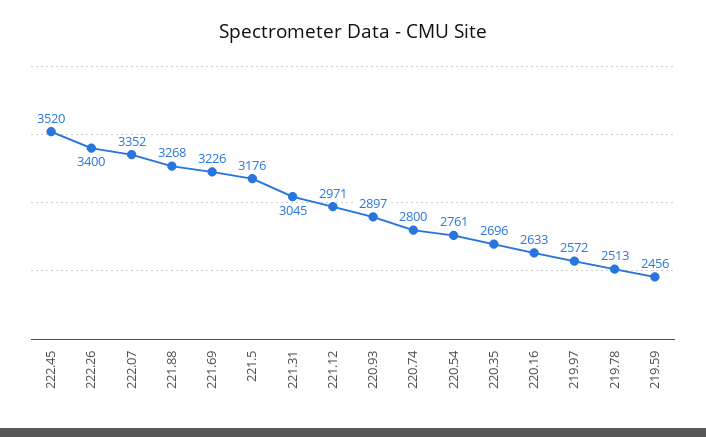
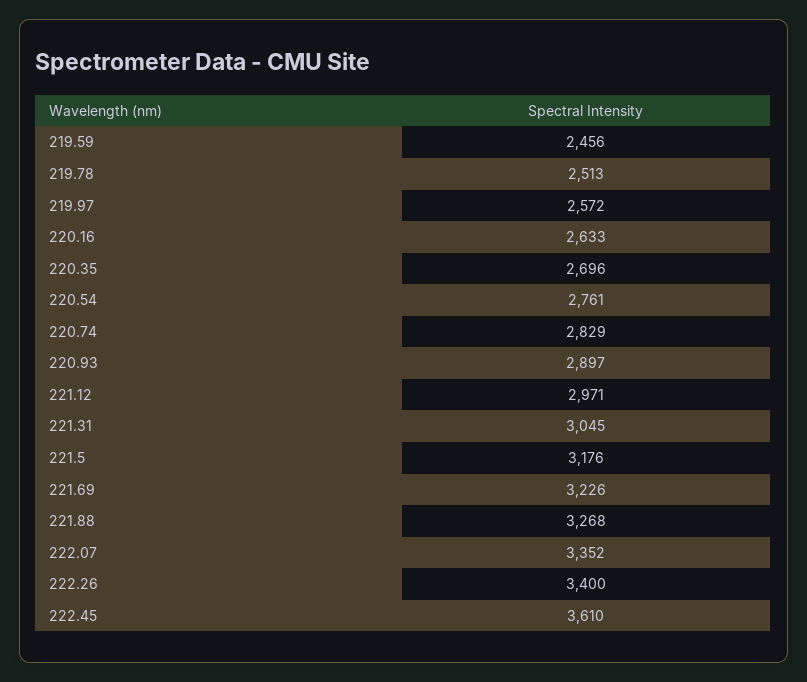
  {
-   "222.45": 3520,
+   "222.45": 3610,
    "222.26": 3400,
    "222.07": 3352,
    "221.88": 3268,
    "221.69": 3226,
    "221.5": 3176,
    "221.31": 3045,
    "221.12": 2971,
    "220.93": 2897,
-   "220.74": 2800,
+   "220.74": 2829,
    "220.54": 2761,
    "220.35": 2696,
    "220.16": 2633,
    "219.97": 2572,
    "219.78": 2513,
    "219.59": 2456
  }

